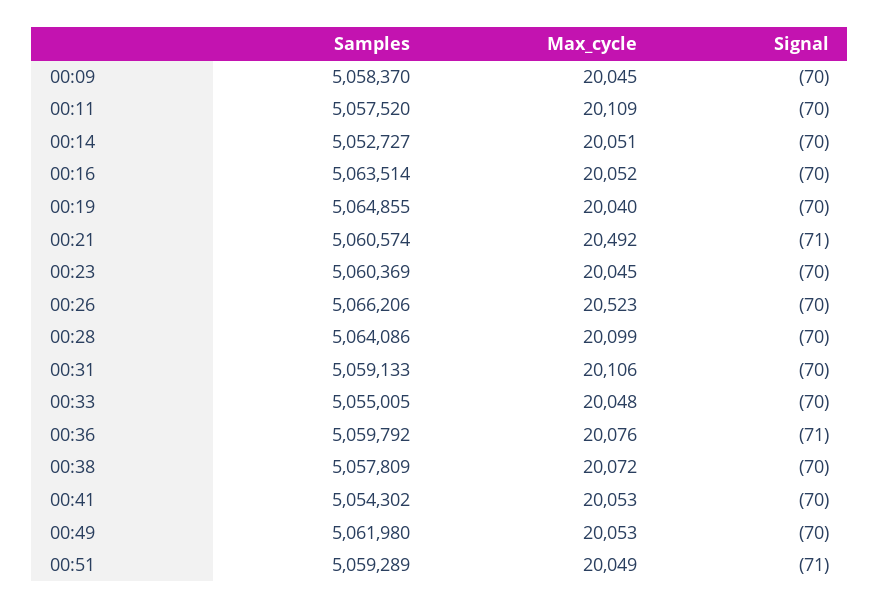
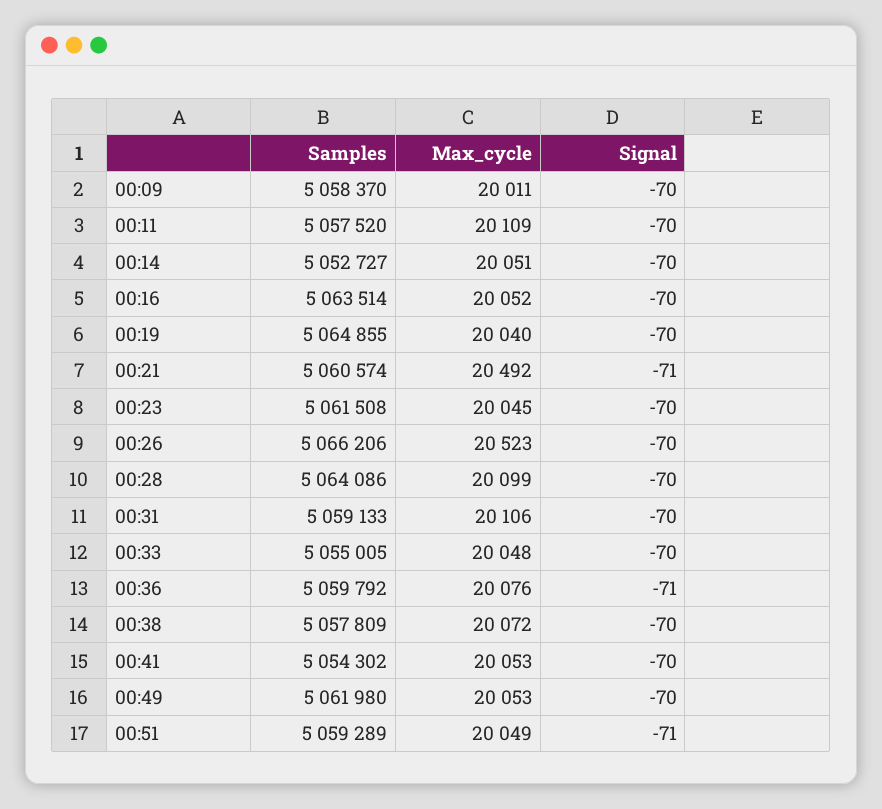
  {
    "Samples": {
      "00:09": 5058370,
      "00:11": 5057520,
      "00:14": 5052727,
      "00:16": 5063514,
      "00:19": 5064855,
      "00:21": 5060574,
-     "00:23": 5060369,
+     "00:23": 5061508,
      "00:26": 5066206,
      "00:28": 5064086,
      "00:31": 5059133,
      "00:33": 5055005,
      "00:36": 5059792,
      "00:38": 5057809,
      "00:41": 5054302,
      "00:49": 5061980,
      "00:51": 5059289
    },
    "Max_cycle": {
-     "00:09": 20045,
+     "00:09": 20011,
      "00:11": 20109,
      "00:14": 20051,
      "00:16": 20052,
      "00:19": 20040,
      "00:21": 20492,
      "00:23": 20045,
      "00:26": 20523,
      "00:28": 20099,
      "00:31": 20106,
      "00:33": 20048,
      "00:36": 20076,
      "00:38": 20072,
      "00:41": 20053,
      "00:49": 20053,
      "00:51": 20049
    },
    "Signal": {
      "00:09": -70,
      "00:11": -70,
      "00:14": -70,
      "00:16": -70,
      "00:19": -70,
      "00:21": -71,
      "00:23": -70,
      "00:26": -70,
      "00:28": -70,
      "00:31": -70,
      "00:33": -70,
      "00:36": -71,
      "00:38": -70,
      "00:41": -70,
      "00:49": -70,
      "00:51": -71
    }
  }

